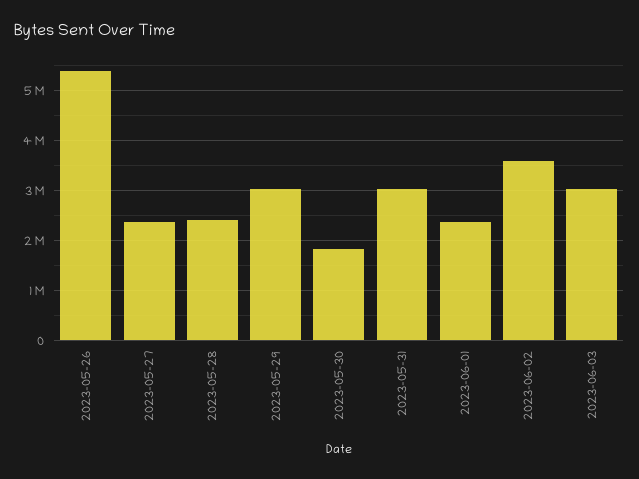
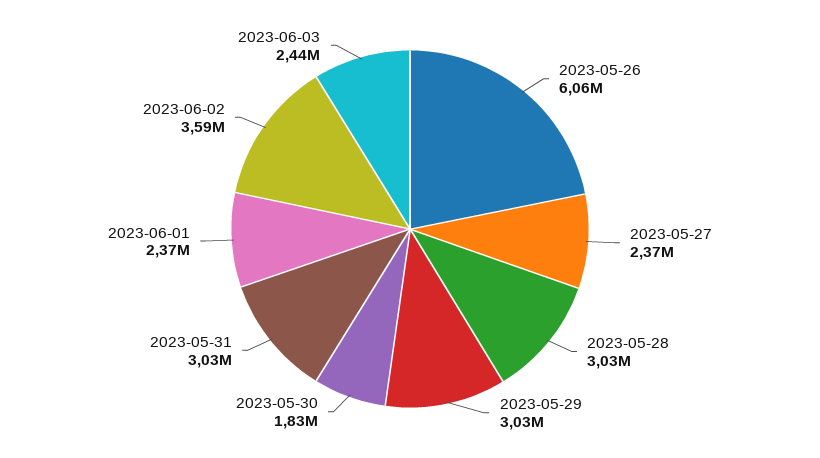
  {
-   "2023-05-26": 5400000,
+   "2023-05-26": 6060000,
    "2023-05-27": 2370000,
-   "2023-05-28": 2400000,
+   "2023-05-28": 3030000,
    "2023-05-29": 3030000,
    "2023-05-30": 1830000,
    "2023-05-31": 3030000,
    "2023-06-01": 2370000,
    "2023-06-02": 3590000,
-   "2023-06-03": 3000000
+   "2023-06-03": 2440000
  }

